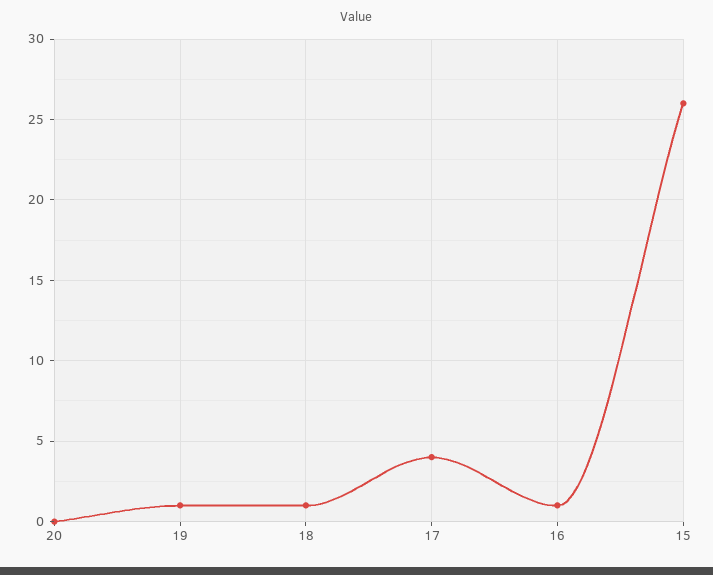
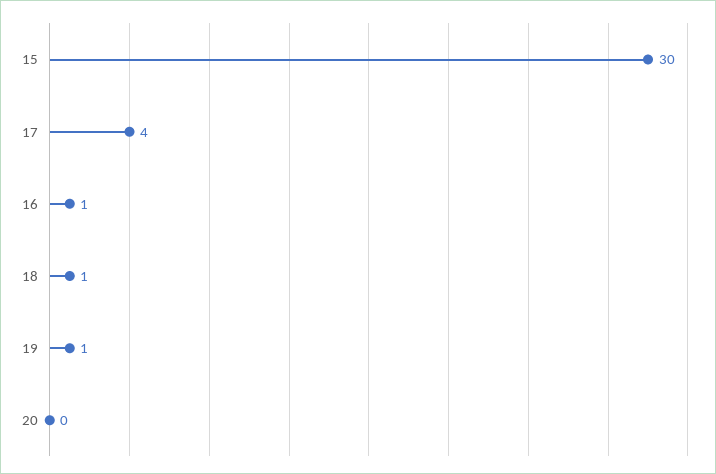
  {
    "20": 0,
    "19": 1,
    "18": 1,
    "17": 4,
    "16": 1,
-   "15": 26
+   "15": 30
  }

